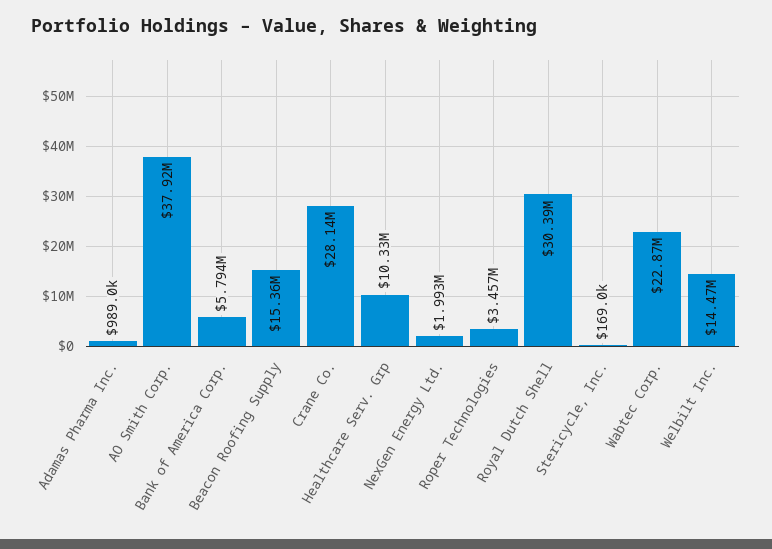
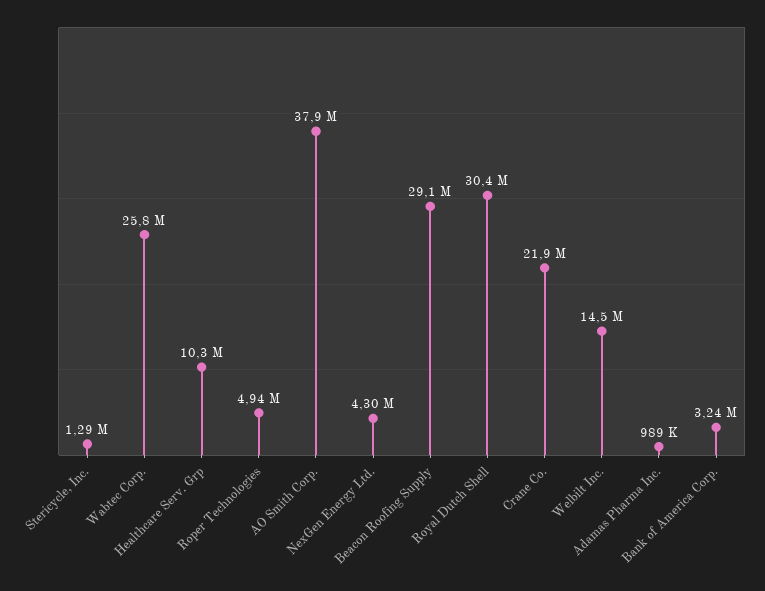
  {
    "Adamas Pharma Inc.": 989000,
    "AO Smith Corp.": 37920000,
-   "Bank of America Corp.": 5794000,
+   "Bank of America Corp.": 3240000,
-   "Beacon Roofing Supply": 15360000,
+   "Beacon Roofing Supply": 29100000,
-   "Crane Co.": 28140000,
+   "Crane Co.": 21900000,
    "Healthcare Serv. Grp": 10330000,
-   "NexGen Energy Ltd.": 1993000,
+   "NexGen Energy Ltd.": 4300000,
-   "Roper Technologies": 3457000,
+   "Roper Technologies": 4940000,
    "Royal Dutch Shell": 30390000,
-   "Stericycle, Inc.": 169000,
+   "Stericycle, Inc.": 1290000,
-   "Wabtec Corp.": 22870000,
+   "Wabtec Corp.": 25800000,
    "Welbilt Inc.": 14470000
  }

